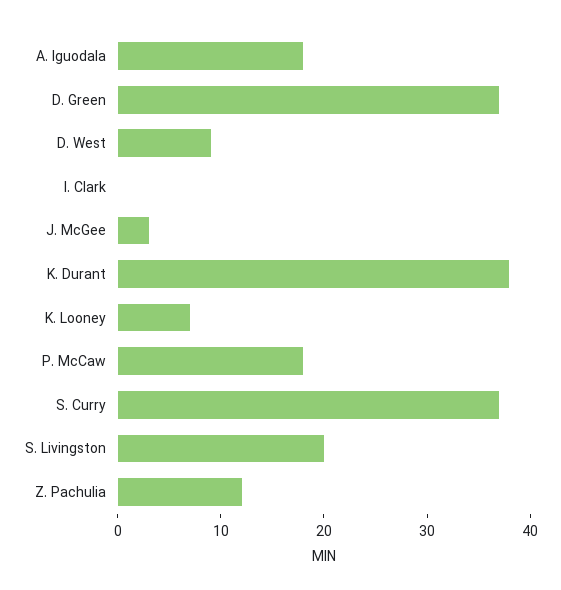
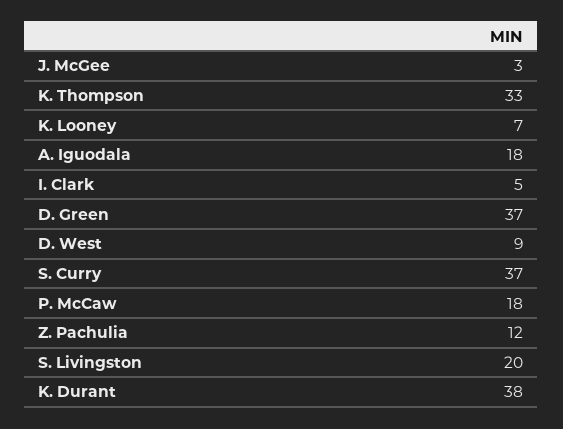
  {
    "A. Iguodala": 18,
    "D. Green": 37,
    "D. West": 9,
-   "I. Clark": 0,
+   "I. Clark": 5,
    "J. McGee": 3,
    "K. Durant": 38,
    "K. Looney": 7,
    "P. McCaw": 18,
    "S. Curry": 37,
    "S. Livingston": 20,
-   "Z. Pachulia": 12
+   "Z. Pachulia": 12,
+   "K. Thompson": 33
  }

